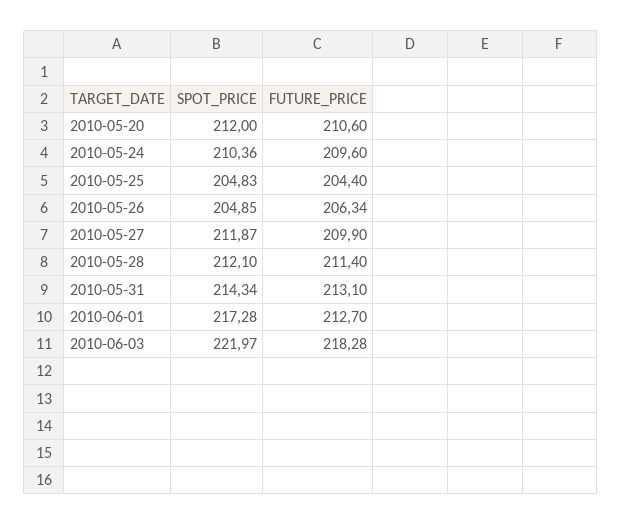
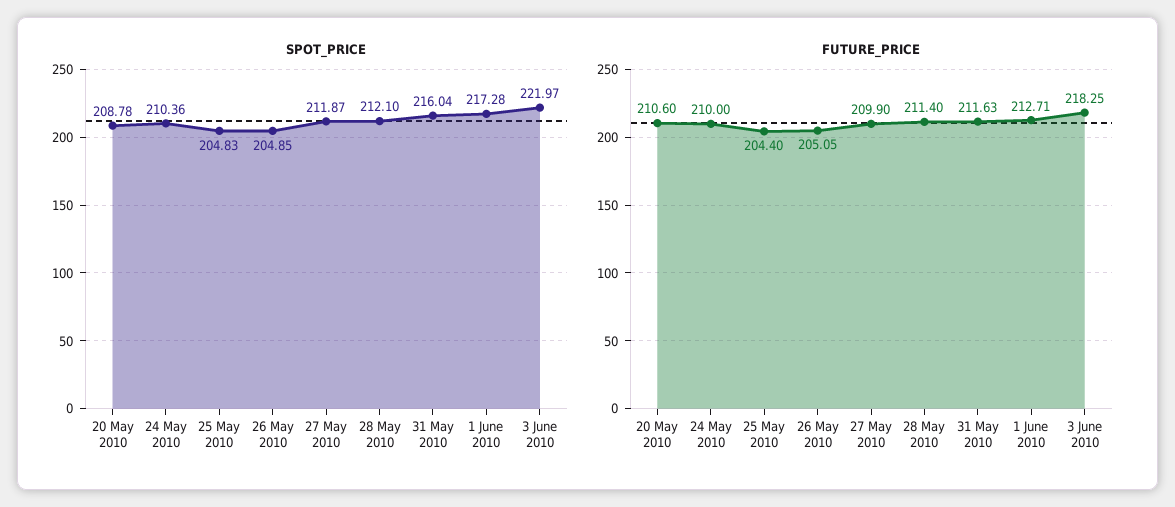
  {
    "SPOT_PRICE": {
-     "2010-05-20": 212,
+     "2010-05-20": 208.78,
      "2010-05-24": 210.36,
      "2010-05-25": 204.83,
      "2010-05-26": 204.85,
      "2010-05-27": 211.87,
      "2010-05-28": 212.1,
-     "2010-05-31": 214.34,
+     "2010-05-31": 216.04,
      "2010-06-01": 217.28,
      "2010-06-03": 221.97
    },
    "FUTURE_PRICE": {
      "2010-05-20": 210.6,
-     "2010-05-24": 209.6,
+     "2010-05-24": 210,
      "2010-05-25": 204.4,
-     "2010-05-26": 206.34,
+     "2010-05-26": 205.05,
      "2010-05-27": 209.9,
      "2010-05-28": 211.4,
-     "2010-05-31": 213.1,
+     "2010-05-31": 211.63,
-     "2010-06-01": 212.7,
+     "2010-06-01": 212.71,
-     "2010-06-03": 218.28
+     "2010-06-03": 218.25
    }
  }

